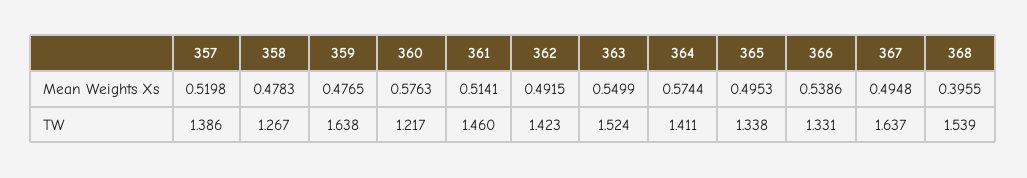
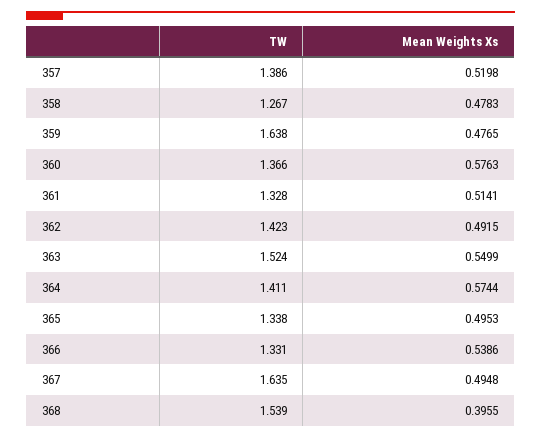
  {
    "357": {
      "Mean Weights Xs": 0.5198,
      "TW": 1.386
    },
    "358": {
      "Mean Weights Xs": 0.4783,
      "TW": 1.267
    },
    "359": {
      "Mean Weights Xs": 0.4765,
      "TW": 1.638
    },
    "360": {
      "Mean Weights Xs": 0.5763,
-     "TW": 1.217
+     "TW": 1.366
    },
    "361": {
      "Mean Weights Xs": 0.5141,
-     "TW": 1.46
+     "TW": 1.328
    },
    "362": {
      "Mean Weights Xs": 0.4915,
      "TW": 1.423
    },
    "363": {
      "Mean Weights Xs": 0.5499,
      "TW": 1.524
    },
    "364": {
      "Mean Weights Xs": 0.5744,
      "TW": 1.411
    },
    "365": {
      "Mean Weights Xs": 0.4953,
      "TW": 1.338
    },
    "366": {
      "Mean Weights Xs": 0.5386,
      "TW": 1.331
    },
    "367": {
      "Mean Weights Xs": 0.4948,
-     "TW": 1.637
+     "TW": 1.635
    },
    "368": {
      "Mean Weights Xs": 0.3955,
      "TW": 1.539
    }
  }

